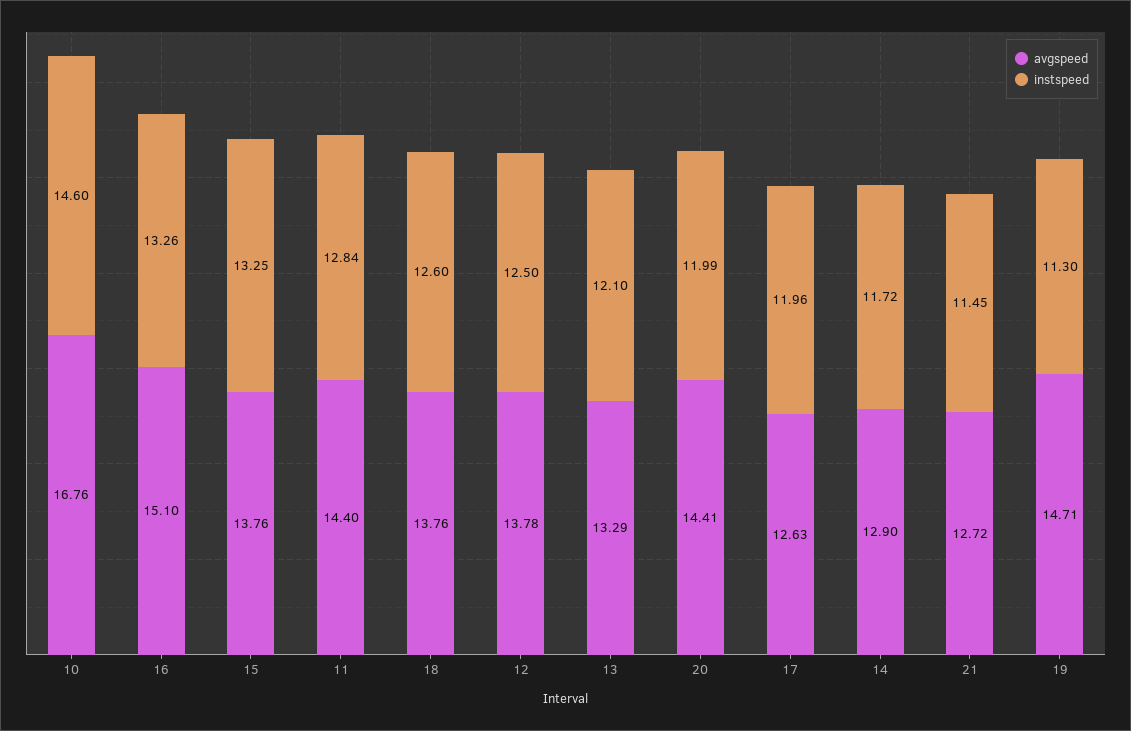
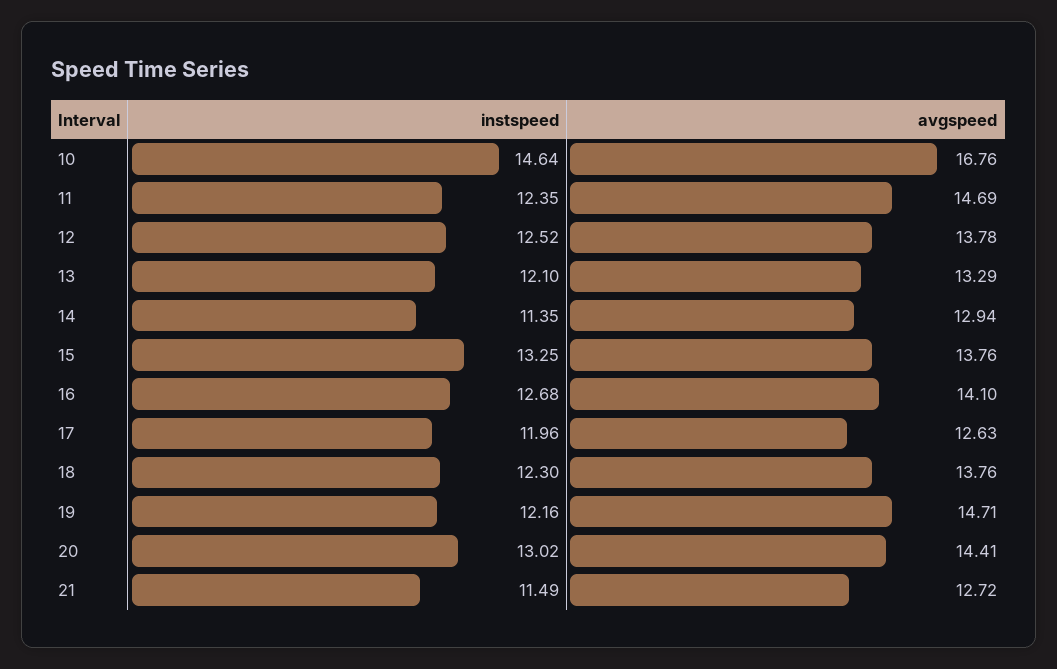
  {
    "avgspeed": {
      "10": 16.76,
-     "16": 15.1,
+     "16": 14.1,
      "15": 13.76,
-     "11": 14.4,
+     "11": 14.69,
      "18": 13.76,
      "12": 13.78,
      "13": 13.29,
      "20": 14.41,
      "17": 12.63,
-     "14": 12.9,
+     "14": 12.94,
      "21": 12.72,
      "19": 14.71
    },
    "instspeed": {
-     "10": 14.6,
+     "10": 14.64,
-     "16": 13.26,
+     "16": 12.68,
      "15": 13.25,
-     "11": 12.84,
+     "11": 12.35,
-     "18": 12.6,
+     "18": 12.3,
-     "12": 12.5,
+     "12": 12.52,
      "13": 12.1,
-     "20": 11.99,
+     "20": 13.02,
      "17": 11.96,
-     "14": 11.72,
+     "14": 11.35,
-     "21": 11.45,
+     "21": 11.49,
-     "19": 11.3
+     "19": 12.16
    }
  }

